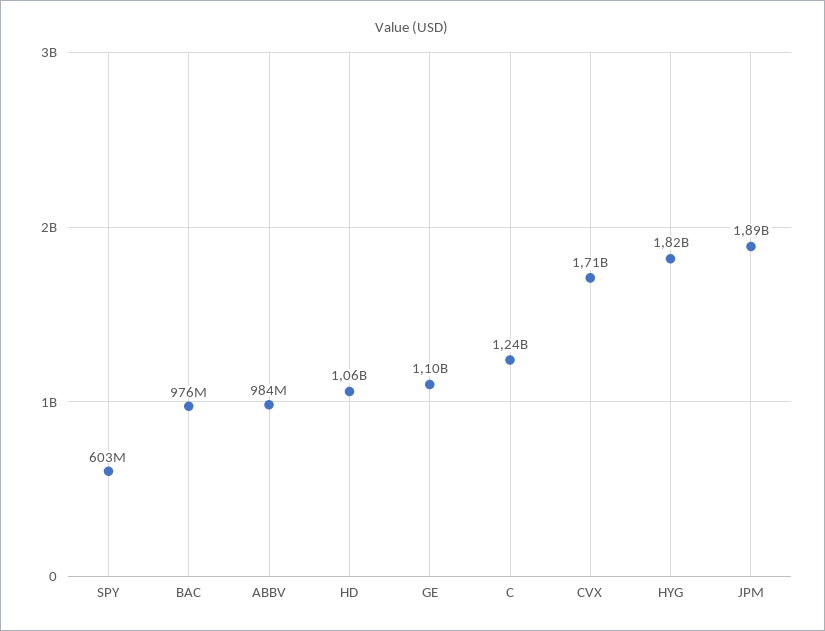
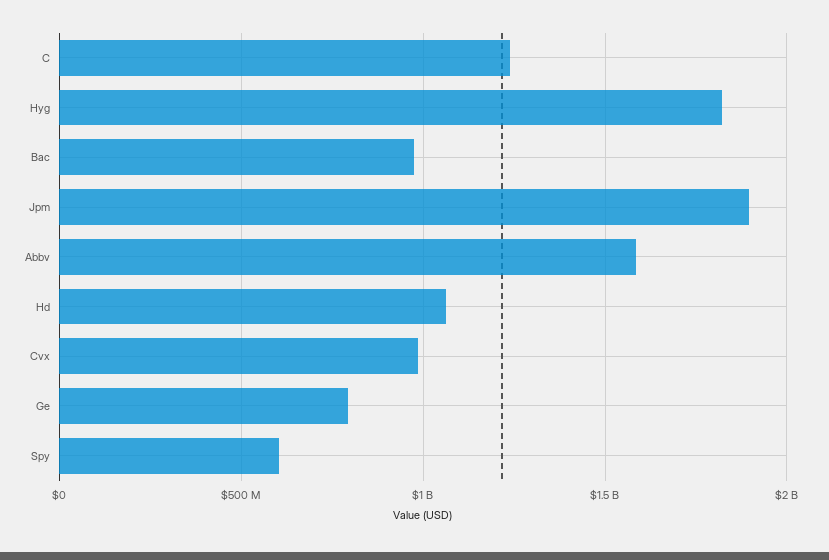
  {
    "SPY": 603000000,
    "BAC": 976000000,
-   "ABBV": 984000000,
+   "ABBV": 1600000000,
    "HD": 1060000000,
-   "GE": 1100000000,
+   "GE": 800000000,
    "C": 1240000000,
-   "CVX": 1710000000,
+   "CVX": 1000000000,
    "HYG": 1820000000,
    "JPM": 1890000000
  }

